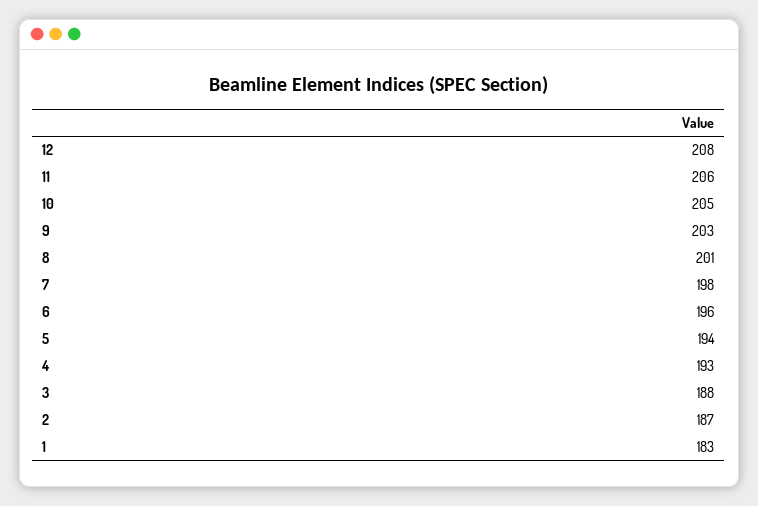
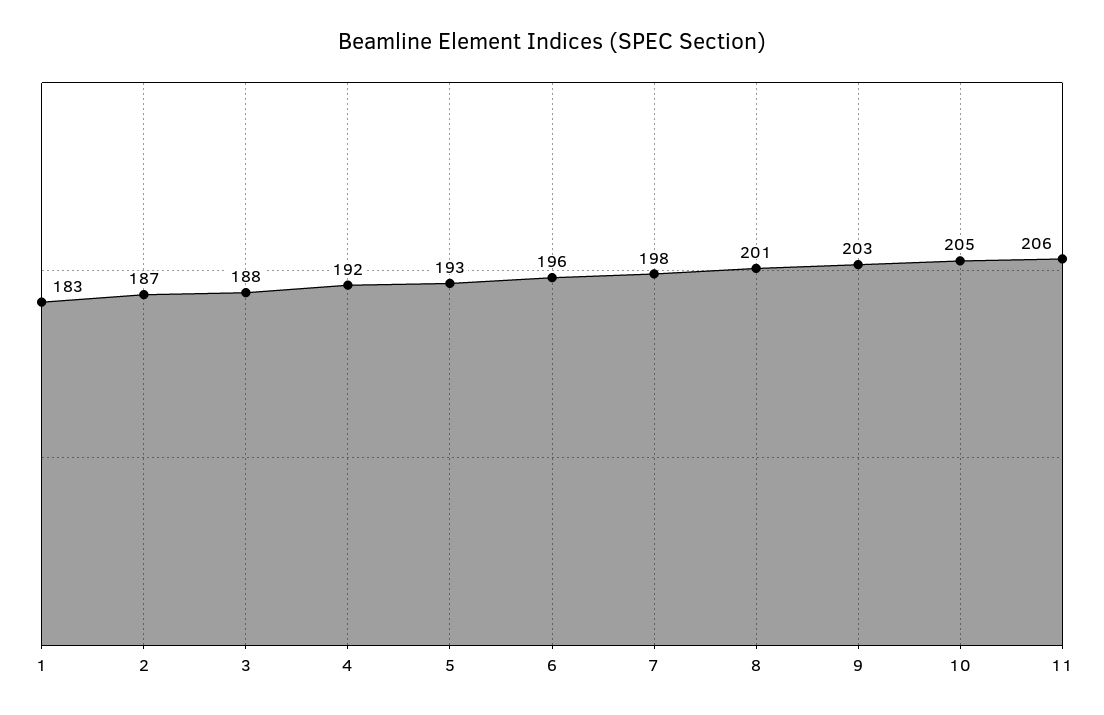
  {
-   "12": 208,
    "11": 206,
    "10": 205,
    "9": 203,
    "8": 201,
    "7": 198,
    "6": 196,
-   "5": 194,
+   "5": 193,
-   "4": 193,
+   "4": 192,
    "3": 188,
    "2": 187,
    "1": 183
  }

